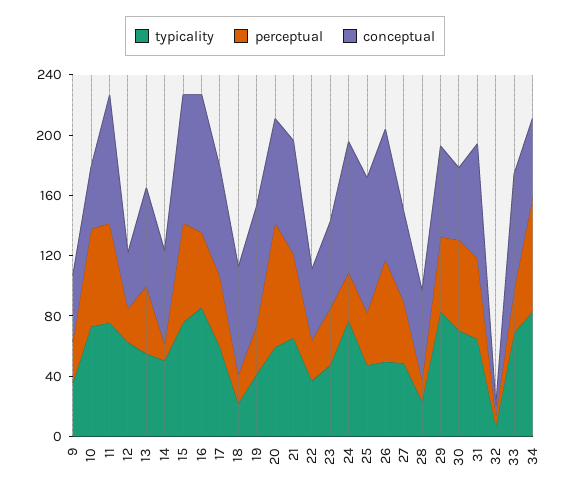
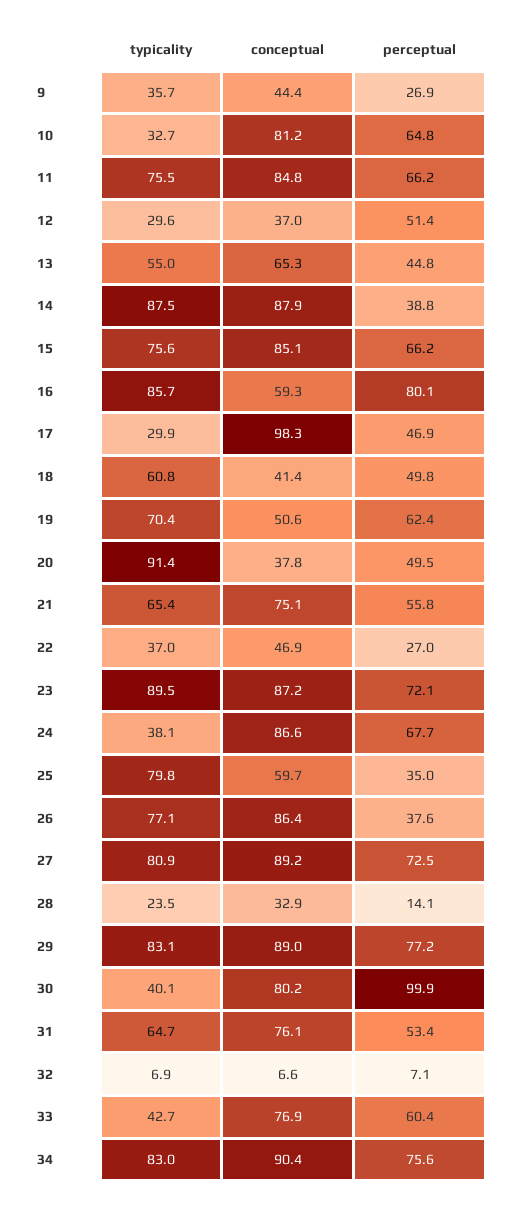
  {
    "typicality": {
      "9": 35.7,
-     "10": 70,
+     "10": 32.7,
      "11": 75.5,
-     "12": 60,
+     "12": 29.6,
      "13": 55,
-     "14": 50,
+     "14": 87.5,
      "15": 75.6,
      "16": 85.7,
-     "17": 60,
+     "17": 29.9,
-     "18": 20,
+     "18": 60.8,
-     "19": 40,
+     "19": 70.4,
-     "20": 60,
+     "20": 91.4,
      "21": 65.4,
      "22": 37,
-     "23": 50,
+     "23": 89.5,
-     "24": 80,
+     "24": 38.1,
-     "25": 50,
+     "25": 79.8,
-     "26": 50,
+     "26": 77.1,
-     "27": 50,
+     "27": 80.9,
      "28": 23.5,
      "29": 83.1,
-     "30": 70,
+     "30": 40.1,
      "31": 64.7,
      "32": 6.9,
-     "33": 70,
+     "33": 42.7,
      "34": 83
    },
    "perceptual": {
      "9": 26.9,
      "10": 64.8,
      "11": 66.2,
-     "12": 20,
+     "12": 51.4,
      "13": 44.8,
-     "14": 10,
+     "14": 38.8,
      "15": 66.2,
-     "16": 50,
+     "16": 80.1,
      "17": 46.9,
-     "18": 20,
+     "18": 49.8,
-     "19": 30,
+     "19": 62.4,
-     "20": 80,
+     "20": 49.5,
      "21": 55.8,
      "22": 27,
-     "23": 40,
+     "23": 72.1,
-     "24": 30,
+     "24": 67.7,
      "25": 35,
-     "26": 70,
+     "26": 37.6,
-     "27": 40,
+     "27": 72.5,
      "28": 14.1,
-     "29": 50,
+     "29": 77.2,
-     "30": 60,
+     "30": 99.9,
      "31": 53.4,
      "32": 7.1,
-     "33": 30,
+     "33": 60.4,
      "34": 75.6
    },
    "conceptual": {
      "9": 44.4,
-     "10": 40,
+     "10": 81.2,
      "11": 84.8,
      "12": 37,
      "13": 65.3,
-     "14": 60,
+     "14": 87.9,
      "15": 85.1,
-     "16": 90,
+     "16": 59.3,
-     "17": 70,
+     "17": 98.3,
-     "18": 70,
+     "18": 41.4,
-     "19": 80,
+     "19": 50.6,
-     "20": 70,
+     "20": 37.8,
      "21": 75.1,
      "22": 46.9,
-     "23": 60,
+     "23": 87.2,
      "24": 86.6,
-     "25": 90,
+     "25": 59.7,
      "26": 86.4,
-     "27": 60,
+     "27": 89.2,
-     "28": 60,
+     "28": 32.9,
-     "29": 60,
+     "29": 89,
-     "30": 50,
+     "30": 80.2,
      "31": 76.1,
      "32": 6.6,
      "33": 76.9,
-     "34": 50
+     "34": 90.4
    }
  }

